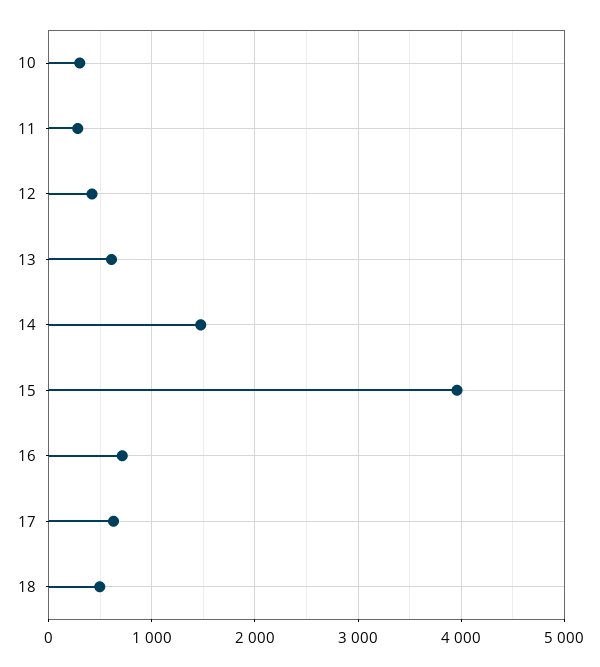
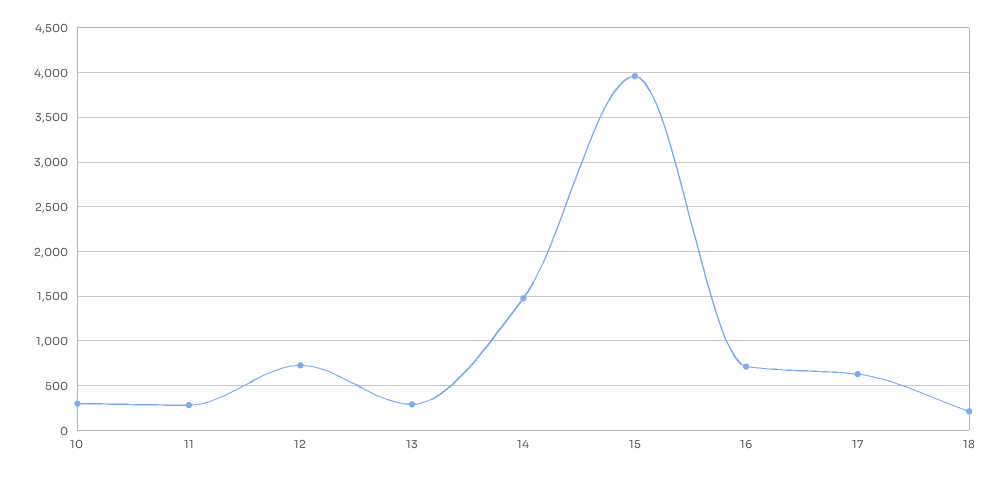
  {
    "10": 300,
    "11": 300,
-   "12": 400,
+   "12": 700,
-   "13": 600,
+   "13": 300,
    "14": 1500,
    "15": 4000,
    "16": 700,
    "17": 600,
-   "18": 500
+   "18": 200
  }

